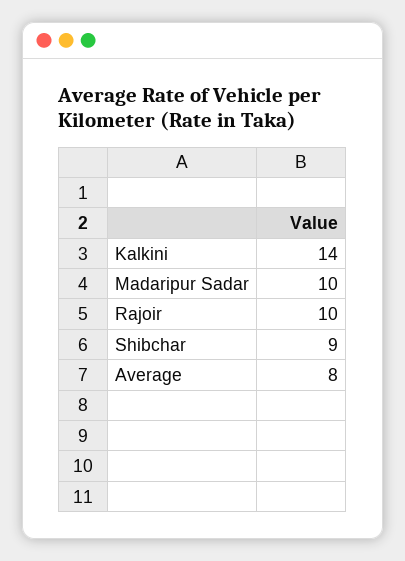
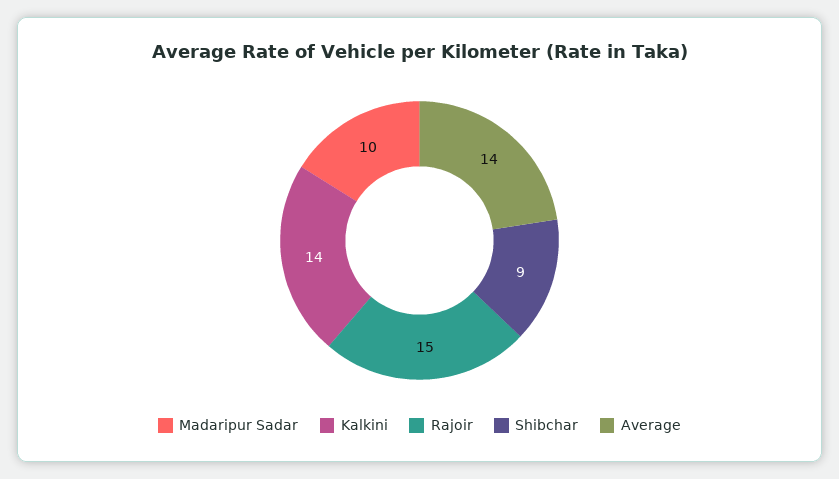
  {
    "Kalkini": 14,
    "Madaripur Sadar": 10,
-   "Rajoir": 10,
+   "Rajoir": 15,
    "Shibchar": 9,
-   "Average": 8
+   "Average": 14
  }

